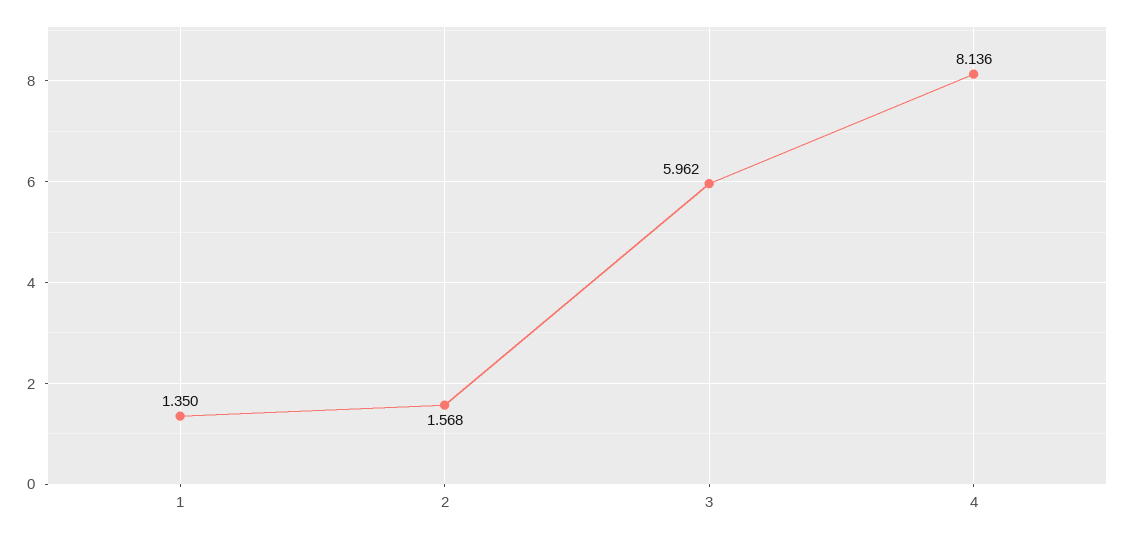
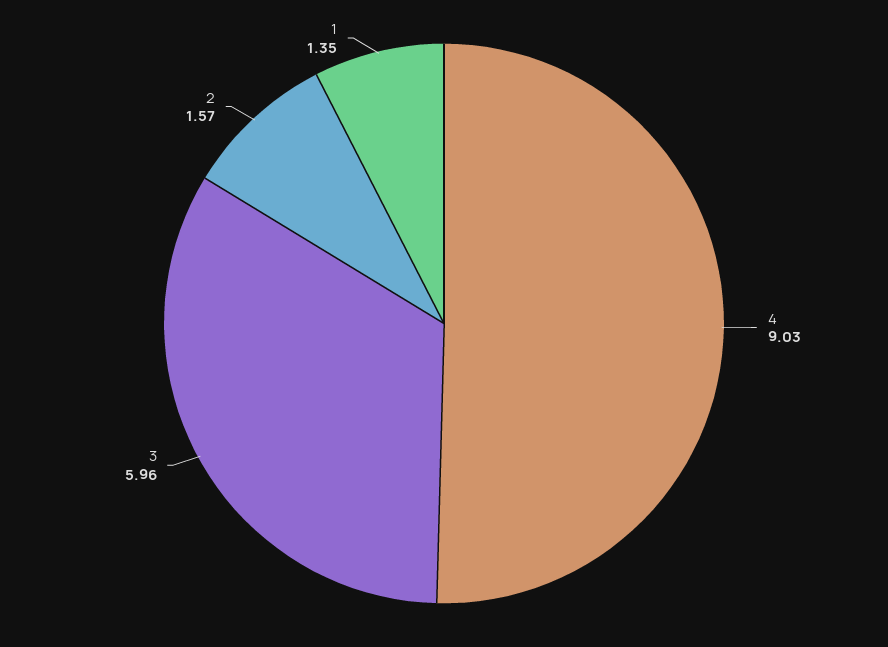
  {
    "1": 1.35,
    "2": 1.568,
    "3": 5.962,
-   "4": 8.136
+   "4": 9.03
  }

